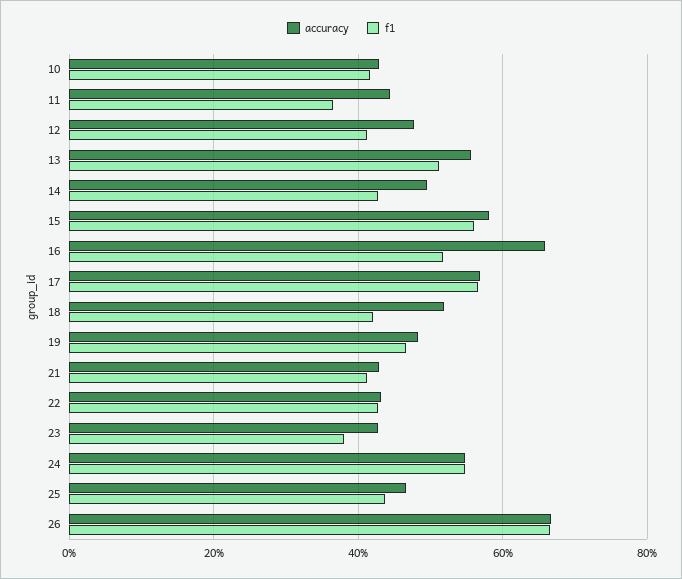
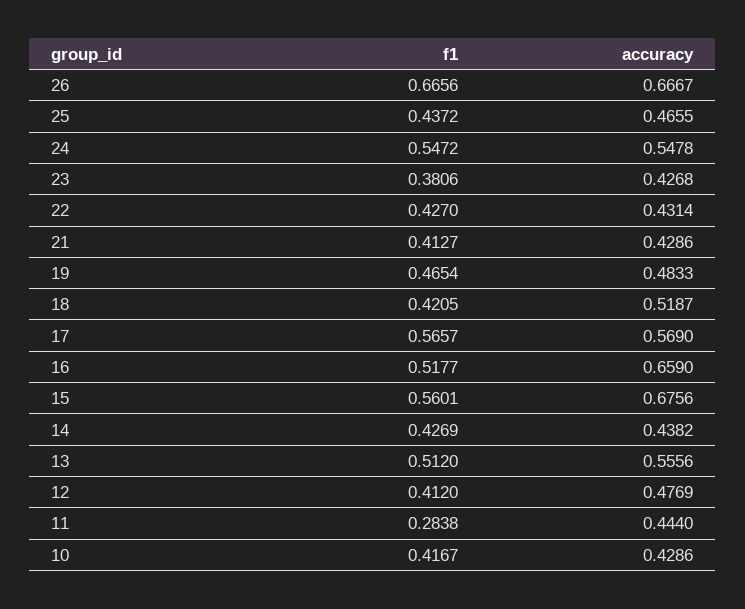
  {
    "accuracy": {
      "10": 0.4286,
      "11": 0.444,
      "12": 0.4769,
      "13": 0.5556,
-     "14": 0.5,
+     "14": 0.4382,
-     "15": 0.58,
+     "15": 0.6756,
      "16": 0.659,
      "17": 0.569,
      "18": 0.5187,
      "19": 0.4833,
      "21": 0.4286,
      "22": 0.4314,
      "23": 0.4268,
      "24": 0.5478,
      "25": 0.4655,
      "26": 0.6667
    },
    "f1": {
      "10": 0.4167,
-     "11": 0.36,
+     "11": 0.2838,
      "12": 0.412,
      "13": 0.512,
      "14": 0.4269,
      "15": 0.5601,
      "16": 0.5177,
      "17": 0.5657,
      "18": 0.4205,
      "19": 0.4654,
      "21": 0.4127,
      "22": 0.427,
      "23": 0.3806,
      "24": 0.5472,
      "25": 0.4372,
      "26": 0.6656
    }
  }

